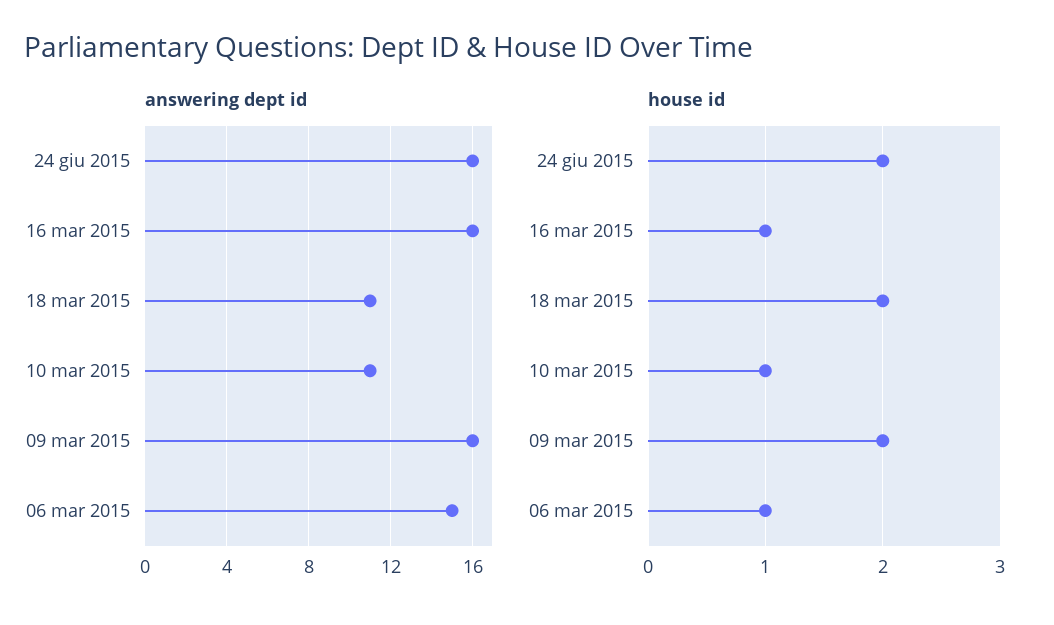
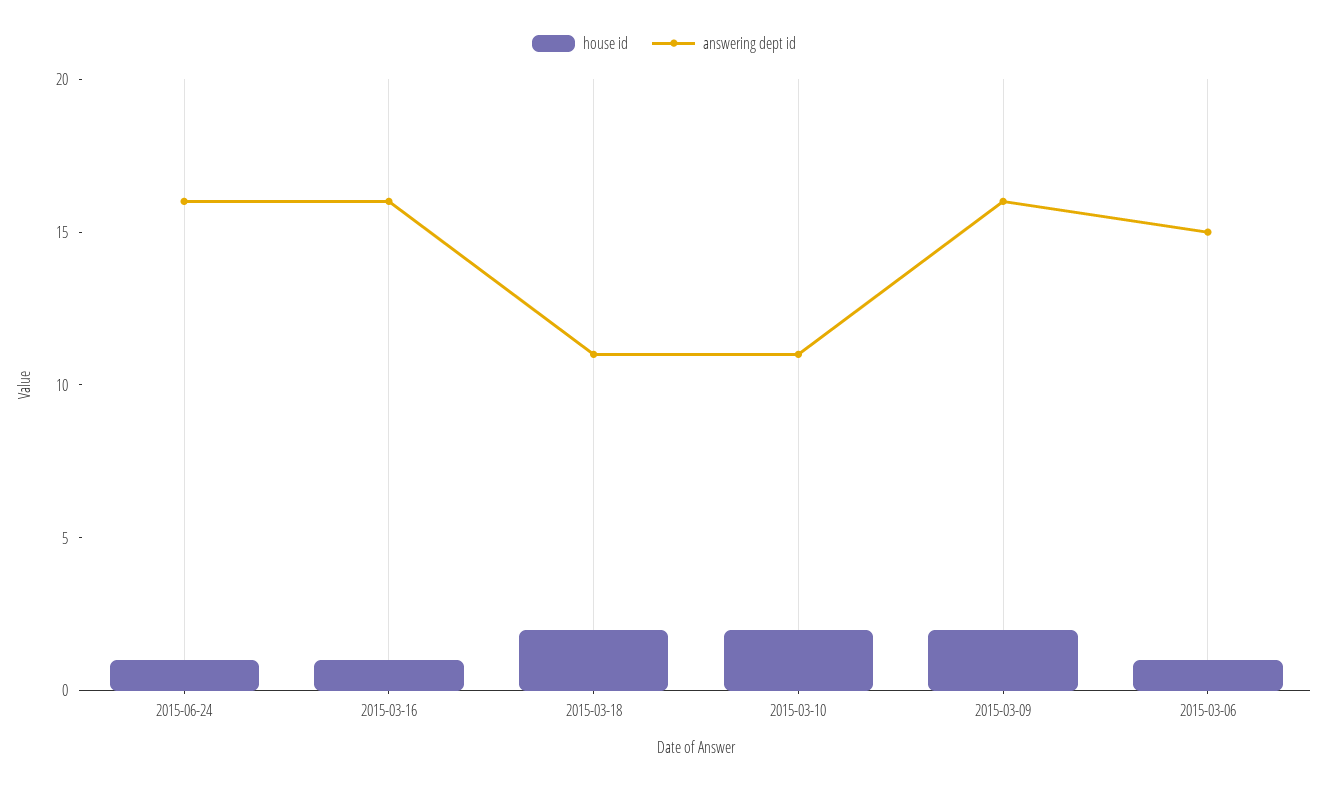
  {
    "answering dept id": {
      "24 giu 2015": 16,
      "16 mar 2015": 16,
      "18 mar 2015": 11,
      "10 mar 2015": 11,
      "09 mar 2015": 16,
      "06 mar 2015": 15
    },
    "house id": {
-     "24 giu 2015": 2,
+     "24 giu 2015": 1,
      "16 mar 2015": 1,
      "18 mar 2015": 2,
-     "10 mar 2015": 1,
+     "10 mar 2015": 2,
      "09 mar 2015": 2,
      "06 mar 2015": 1
    }
  }

